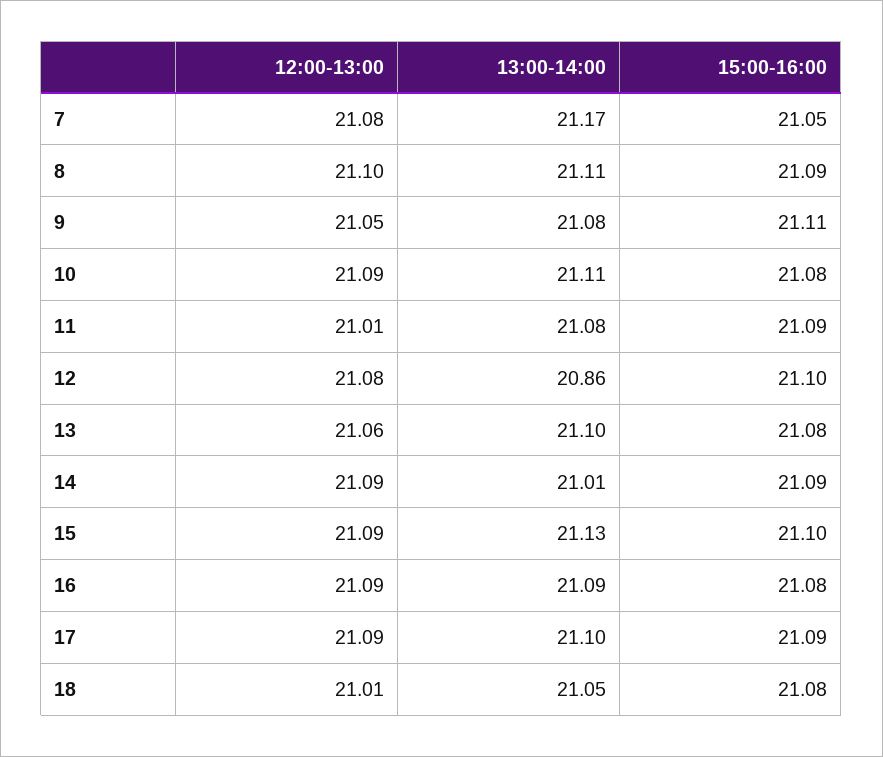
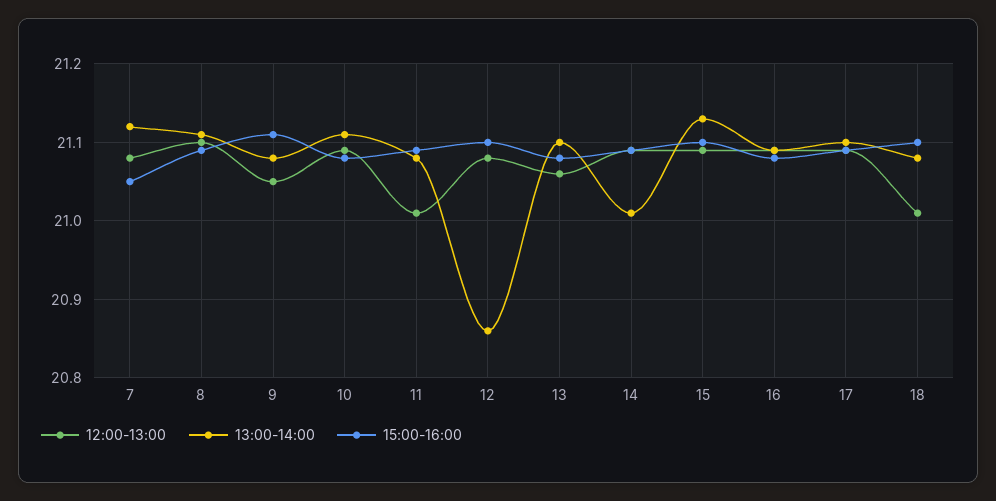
  {
    "12:00-13:00": {
      "7": 21.08,
      "8": 21.1,
      "9": 21.05,
      "10": 21.09,
      "11": 21.01,
      "12": 21.08,
      "13": 21.06,
      "14": 21.09,
      "15": 21.09,
      "16": 21.09,
      "17": 21.09,
      "18": 21.01
    },
    "13:00-14:00": {
-     "7": 21.17,
+     "7": 21.12,
      "8": 21.11,
      "9": 21.08,
      "10": 21.11,
      "11": 21.08,
      "12": 20.86,
      "13": 21.1,
      "14": 21.01,
      "15": 21.13,
      "16": 21.09,
      "17": 21.1,
-     "18": 21.05
+     "18": 21.08
    },
    "15:00-16:00": {
      "7": 21.05,
      "8": 21.09,
      "9": 21.11,
      "10": 21.08,
      "11": 21.09,
      "12": 21.1,
      "13": 21.08,
      "14": 21.09,
      "15": 21.1,
      "16": 21.08,
      "17": 21.09,
-     "18": 21.08
+     "18": 21.1
    }
  }

